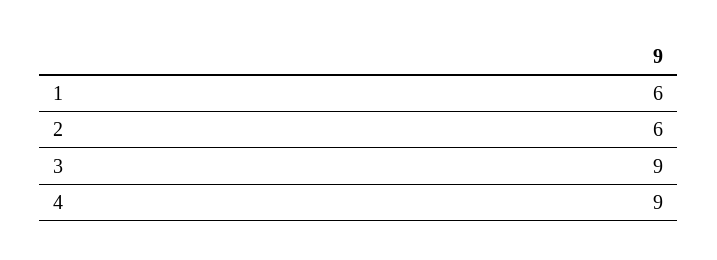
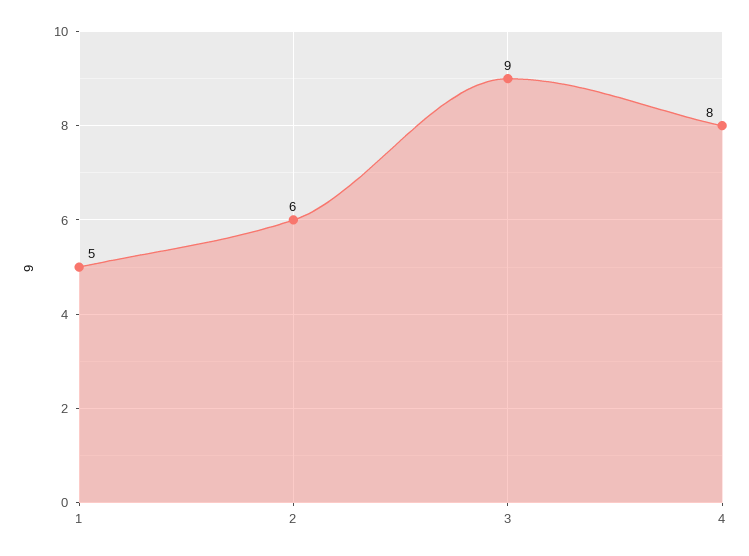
  {
-   "1": 6,
+   "1": 5,
    "2": 6,
    "3": 9,
-   "4": 9
+   "4": 8
  }

